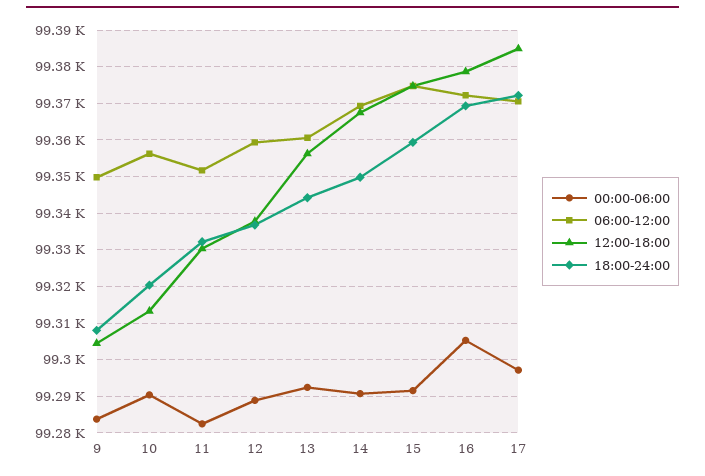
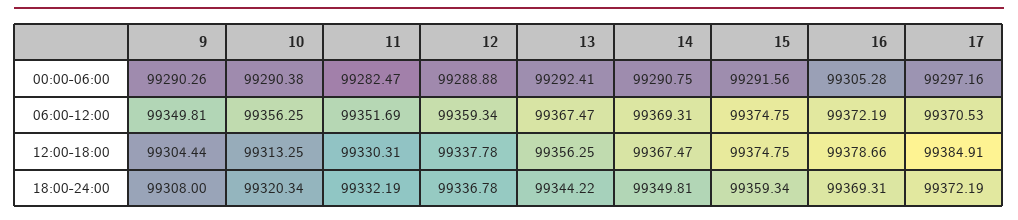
  {
    "00:00-06:00": {
-     "9": 99284,
+     "9": 99290.26,
      "10": 99290.38,
      "11": 99282.47,
      "12": 99288.88,
      "13": 99292.41,
      "14": 99290.75,
      "15": 99291.56,
      "16": 99305.28,
      "17": 99297.16
    },
    "06:00-12:00": {
      "9": 99349.81,
      "10": 99356.25,
      "11": 99351.69,
      "12": 99359.34,
-     "13": 99360,
+     "13": 99367.47,
      "14": 99369.31,
      "15": 99374.75,
      "16": 99372.19,
      "17": 99370.53
    },
    "12:00-18:00": {
      "9": 99304.44,
      "10": 99313.25,
      "11": 99330.31,
      "12": 99337.78,
      "13": 99356.25,
      "14": 99367.47,
      "15": 99374.75,
      "16": 99378.66,
      "17": 99384.91
    },
    "18:00-24:00": {
      "9": 99308,
      "10": 99320.34,
      "11": 99332.19,
      "12": 99336.78,
      "13": 99344.22,
      "14": 99349.81,
      "15": 99359.34,
      "16": 99369.31,
      "17": 99372.19
    }
  }

